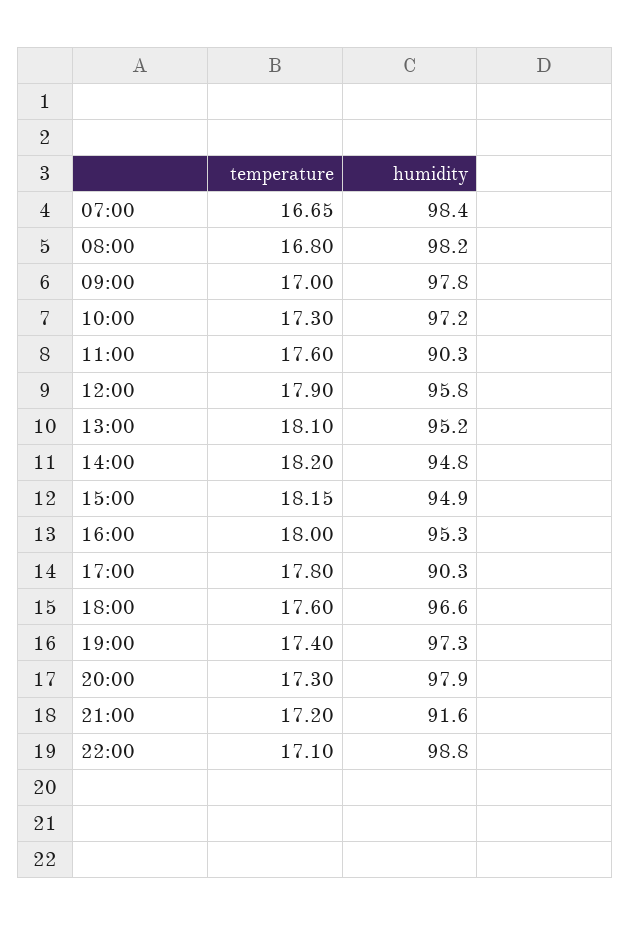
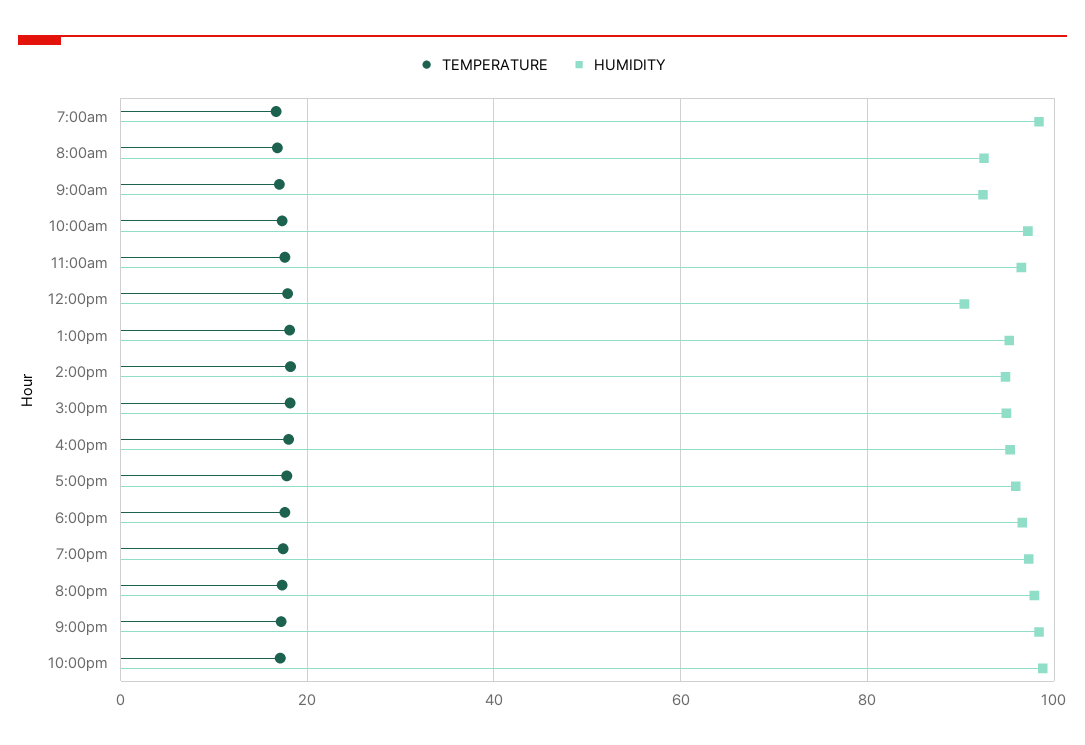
  {
    "temperature": {
      "07:00": 16.65,
      "08:00": 16.8,
      "09:00": 17,
      "10:00": 17.3,
      "11:00": 17.6,
      "12:00": 17.9,
      "13:00": 18.1,
      "14:00": 18.2,
      "15:00": 18.15,
      "16:00": 18,
      "17:00": 17.8,
      "18:00": 17.6,
      "19:00": 17.4,
      "20:00": 17.3,
      "21:00": 17.2,
      "22:00": 17.1
    },
    "humidity": {
      "07:00": 98.4,
-     "08:00": 98.2,
+     "08:00": 92,
-     "09:00": 97.8,
+     "09:00": 92,
      "10:00": 97.2,
-     "11:00": 90.3,
+     "11:00": 96,
-     "12:00": 95.8,
+     "12:00": 90,
      "13:00": 95.2,
      "14:00": 94.8,
      "15:00": 94.9,
      "16:00": 95.3,
-     "17:00": 90.3,
+     "17:00": 96,
      "18:00": 96.6,
      "19:00": 97.3,
      "20:00": 97.9,
-     "21:00": 91.6,
+     "21:00": 98,
      "22:00": 98.8
    }
  }

